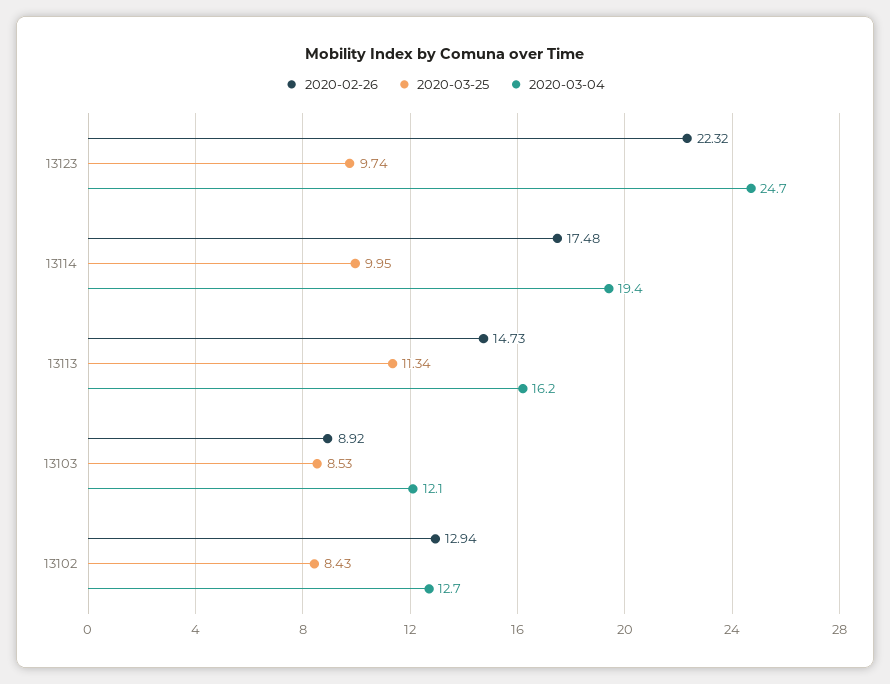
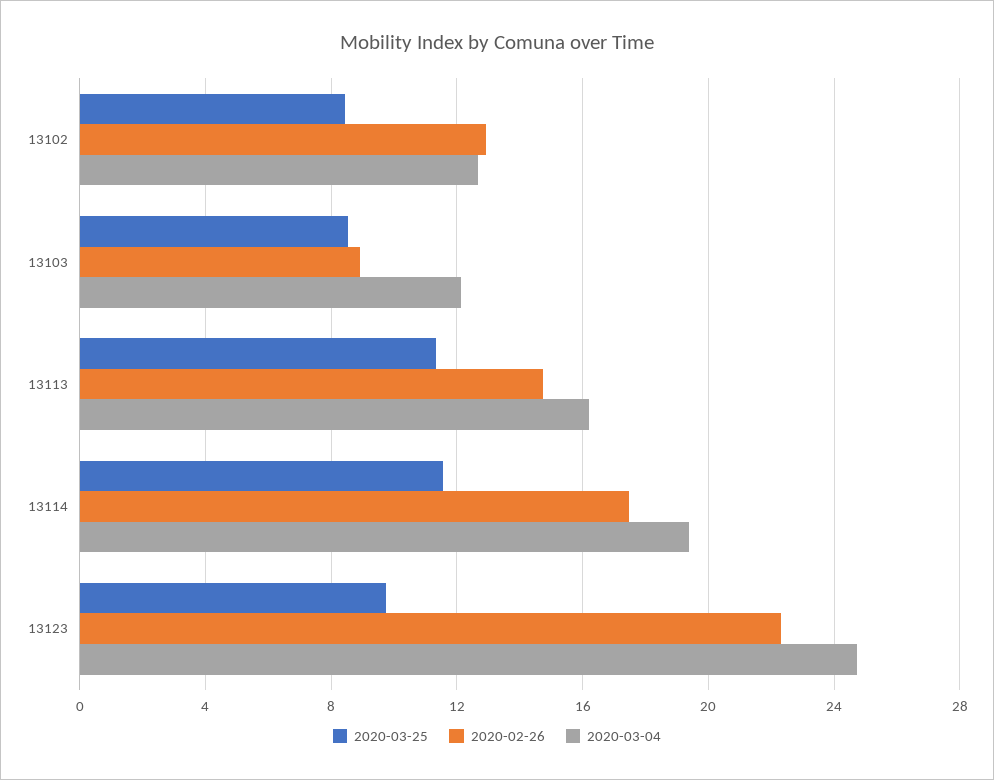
  {
    "2020-02-26": {
      "13123": 22.32,
      "13114": 17.48,
      "13113": 14.73,
      "13103": 8.92,
      "13102": 12.94
    },
    "2020-03-25": {
      "13123": 9.74,
-     "13114": 9.95,
+     "13114": 11.5,
      "13113": 11.34,
      "13103": 8.53,
      "13102": 8.43
    },
    "2020-03-04": {
      "13123": 24.7,
      "13114": 19.4,
      "13113": 16.2,
      "13103": 12.1,
      "13102": 12.7
    }
  }

